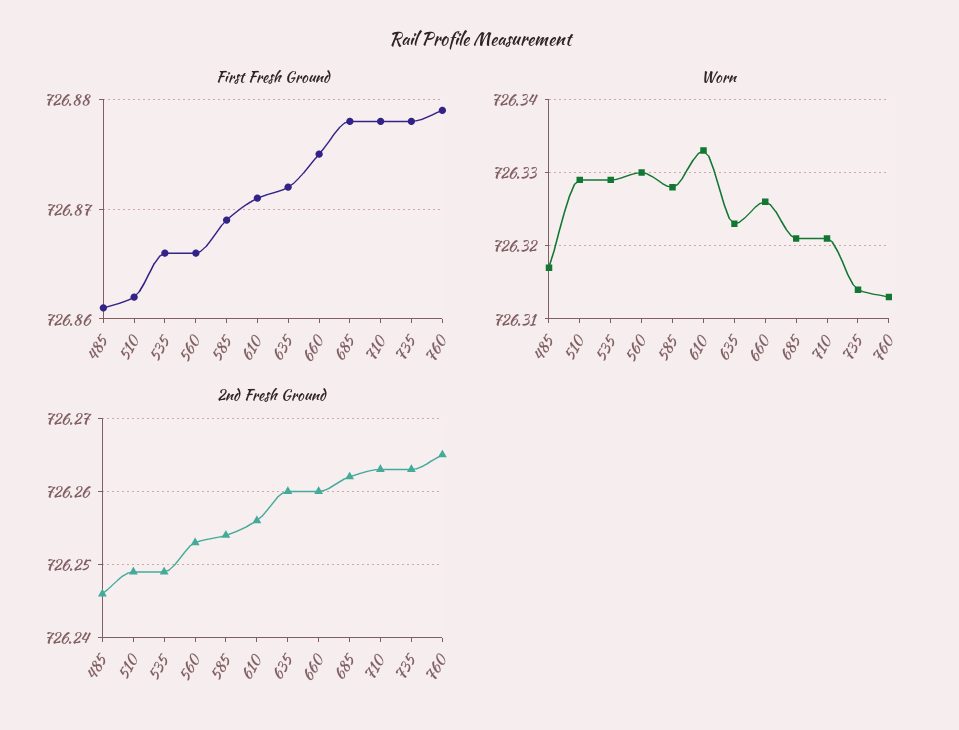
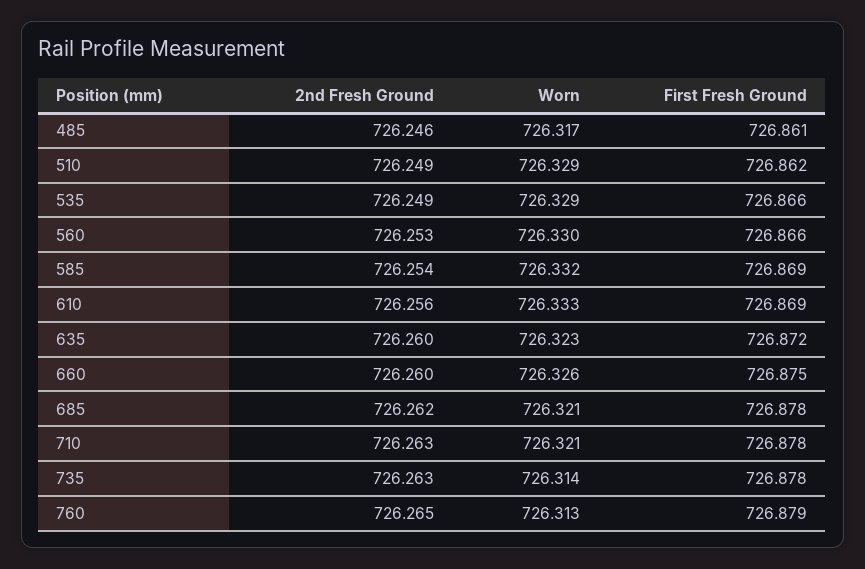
  {
    "First Fresh Ground": {
      "485": 726.861,
      "510": 726.862,
      "535": 726.866,
      "560": 726.866,
      "585": 726.869,
-     "610": 726.871,
+     "610": 726.869,
      "635": 726.872,
      "660": 726.875,
      "685": 726.878,
      "710": 726.878,
      "735": 726.878,
      "760": 726.879
    },
    "Worn": {
      "485": 726.317,
      "510": 726.329,
      "535": 726.329,
      "560": 726.33,
-     "585": 726.328,
+     "585": 726.332,
      "610": 726.333,
      "635": 726.323,
      "660": 726.326,
      "685": 726.321,
      "710": 726.321,
      "735": 726.314,
      "760": 726.313
    },
    "2nd Fresh Ground": {
      "485": 726.246,
      "510": 726.249,
      "535": 726.249,
      "560": 726.253,
      "585": 726.254,
      "610": 726.256,
      "635": 726.26,
      "660": 726.26,
      "685": 726.262,
      "710": 726.263,
      "735": 726.263,
      "760": 726.265
    }
  }

